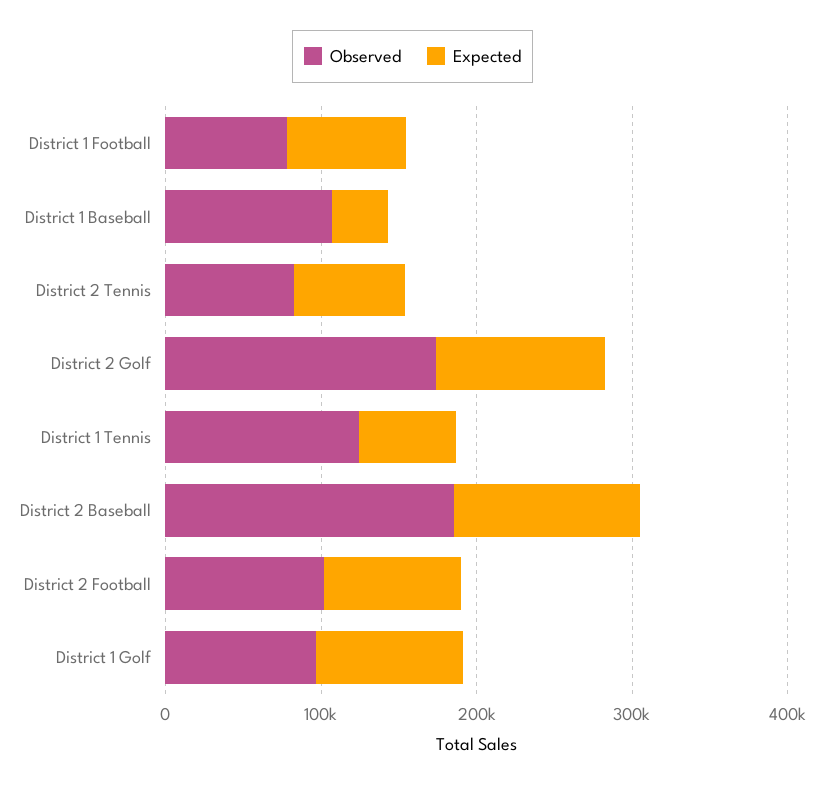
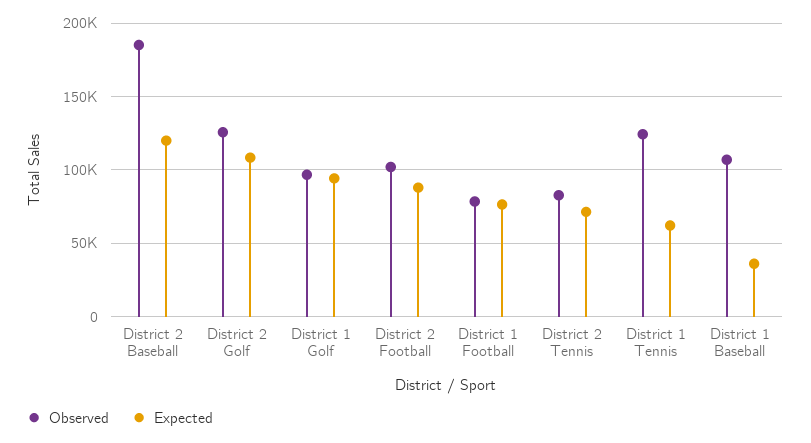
  {
    "Observed": {
      "District 1 Football": 80000,
      "District 1 Baseball": 105000,
      "District 2 Tennis": 85000,
-     "District 2 Golf": 180000,
+     "District 2 Golf": 125000,
      "District 1 Tennis": 125000,
      "District 2 Baseball": 185000,
      "District 2 Football": 100000,
      "District 1 Golf": 95000
    },
    "Expected": {
      "District 1 Football": 75000,
      "District 1 Baseball": 35000,
      "District 2 Tennis": 70000,
      "District 2 Golf": 110000,
      "District 1 Tennis": 60000,
      "District 2 Baseball": 120000,
      "District 2 Football": 90000,
      "District 1 Golf": 95000
    }
  }

